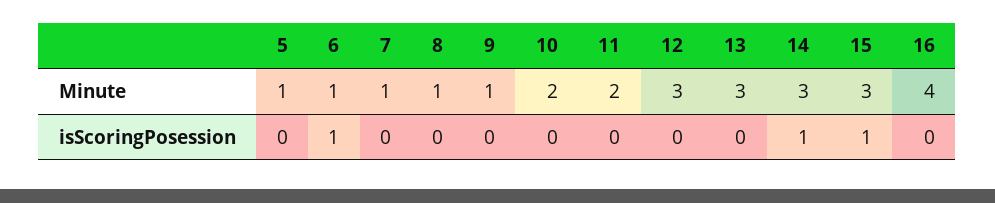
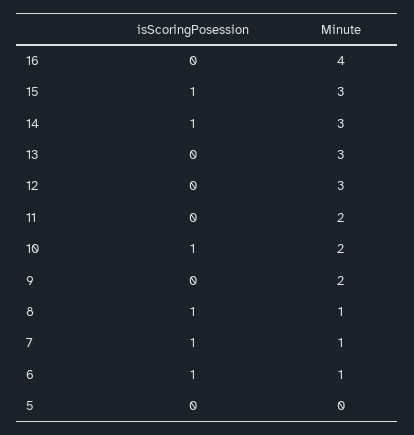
  {
    "5": {
-     "Minute": 1,
+     "Minute": 0,
      "isScoringPosession": 0
    },
    "6": {
      "Minute": 1,
      "isScoringPosession": 1
    },
    "7": {
      "Minute": 1,
-     "isScoringPosession": 0
+     "isScoringPosession": 1
    },
    "8": {
      "Minute": 1,
-     "isScoringPosession": 0
+     "isScoringPosession": 1
    },
    "9": {
-     "Minute": 1,
+     "Minute": 2,
      "isScoringPosession": 0
    },
    "10": {
      "Minute": 2,
-     "isScoringPosession": 0
+     "isScoringPosession": 1
    },
    "11": {
      "Minute": 2,
      "isScoringPosession": 0
    },
    "12": {
      "Minute": 3,
      "isScoringPosession": 0
    },
    "13": {
      "Minute": 3,
      "isScoringPosession": 0
    },
    "14": {
      "Minute": 3,
      "isScoringPosession": 1
    },
    "15": {
      "Minute": 3,
      "isScoringPosession": 1
    },
    "16": {
      "Minute": 4,
      "isScoringPosession": 0
    }
  }

